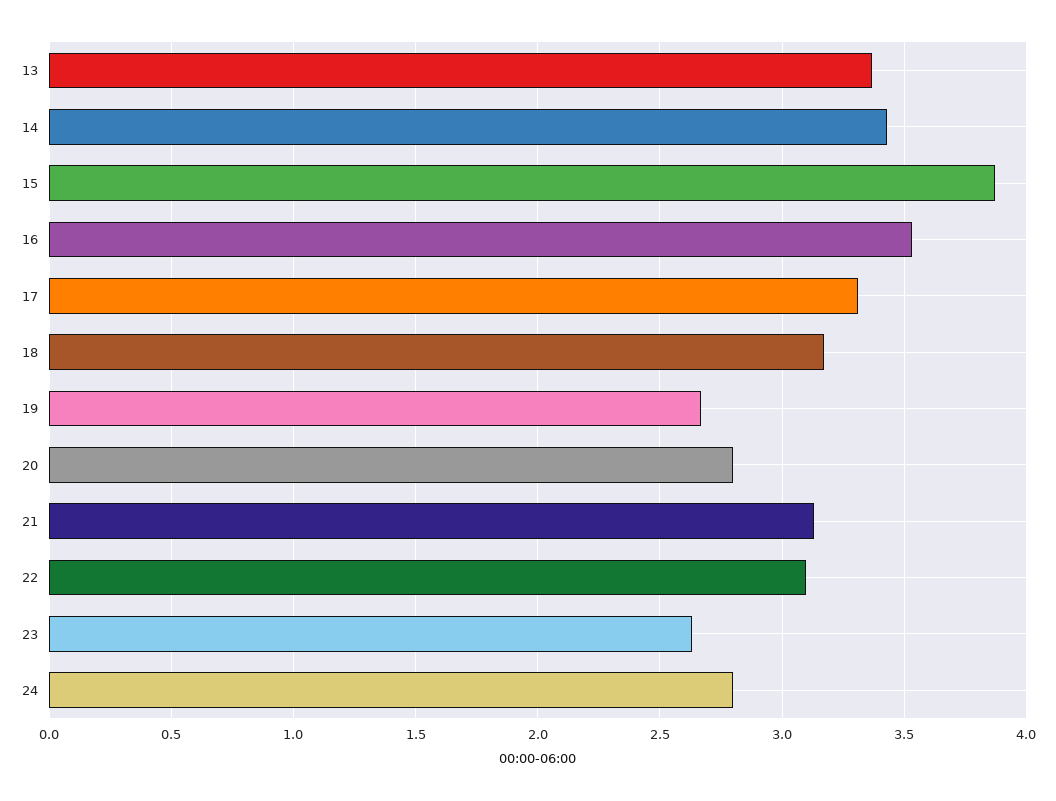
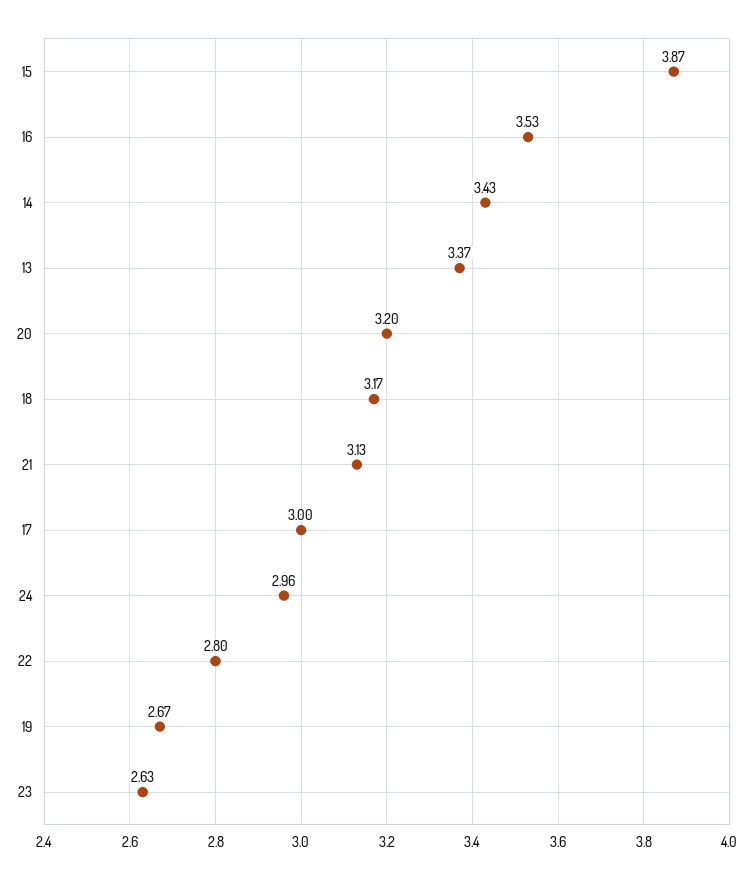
  {
    "13": 3.37,
    "14": 3.43,
    "15": 3.87,
    "16": 3.53,
-   "17": 3.3,
+   "17": 3,
    "18": 3.17,
    "19": 2.67,
-   "20": 2.8,
+   "20": 3.2,
    "21": 3.13,
-   "22": 3.1,
+   "22": 2.8,
    "23": 2.63,
-   "24": 2.8
+   "24": 2.96
  }

